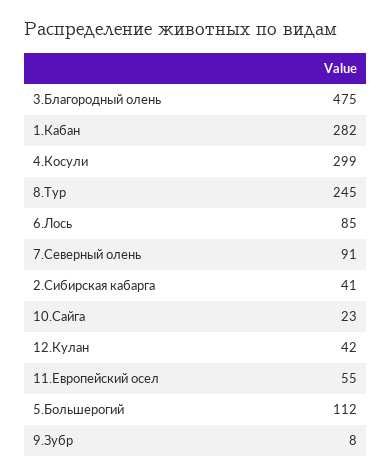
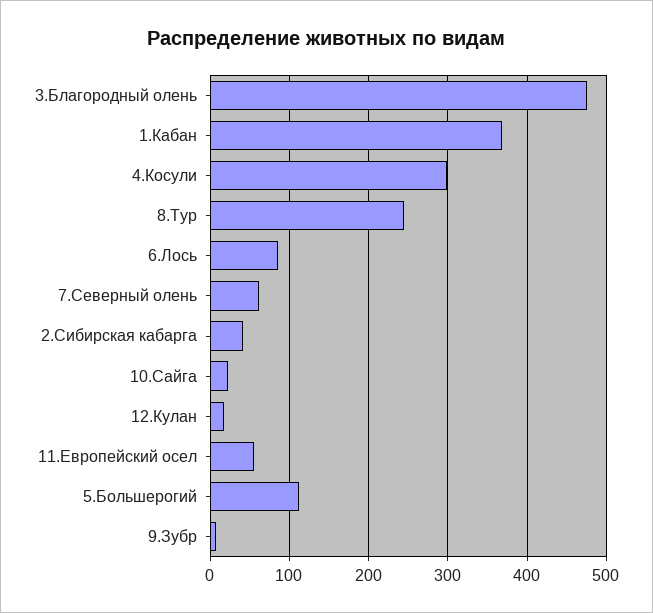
  {
    "3.Благородный олень": 475,
-   "1.Кабан": 282,
+   "1.Кабан": 370,
    "4.Косули": 299,
    "8.Тур": 245,
    "6.Лось": 85,
-   "7.Северный олень": 91,
+   "7.Северный олень": 60,
    "2.Сибирская кабарга": 41,
    "10.Сайга": 23,
-   "12.Кулан": 42,
+   "12.Кулан": 20,
    "11.Европейский осел": 55,
    "5.Большерогий": 112,
    "9.Зубр": 8
  }

